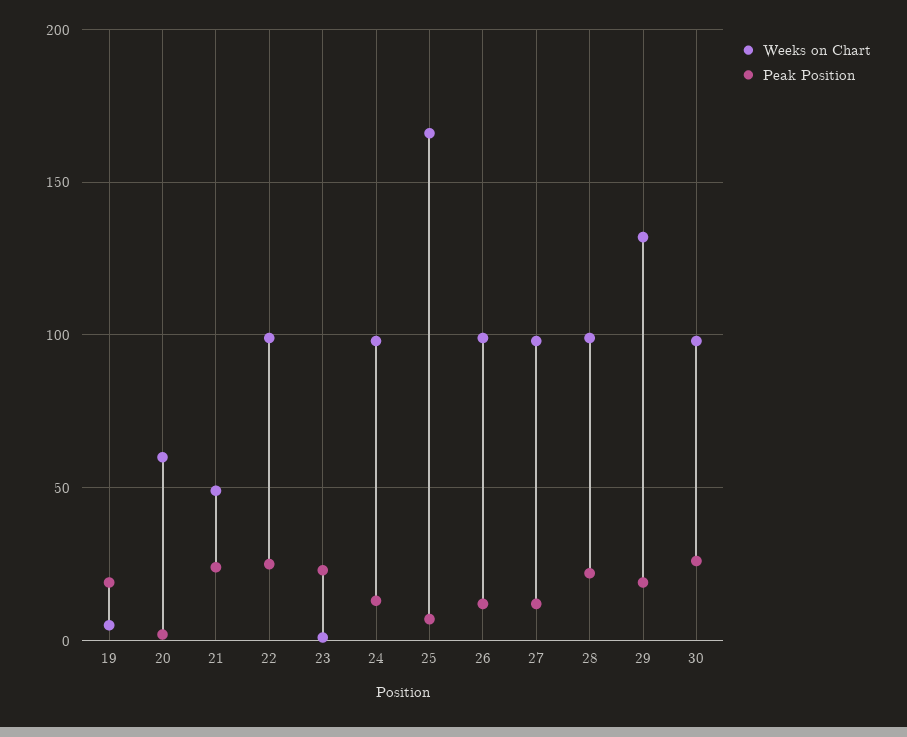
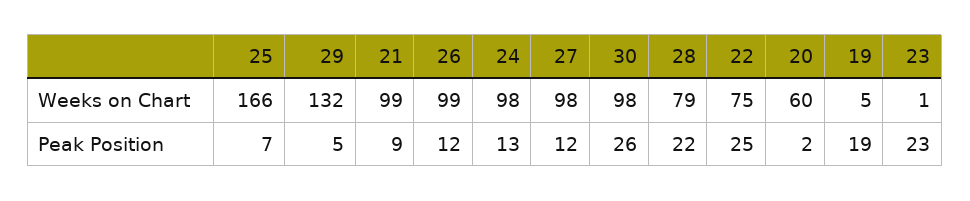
  {
    "Weeks on Chart": {
      "19": 5,
      "20": 60,
-     "21": 50,
+     "21": 99,
-     "22": 100,
+     "22": 75,
      "23": 1,
      "24": 98,
      "25": 166,
      "26": 99,
      "27": 98,
-     "28": 100,
+     "28": 79,
      "29": 132,
      "30": 98
    },
    "Peak Position": {
      "19": 19,
      "20": 2,
-     "21": 25,
+     "21": 9,
      "22": 25,
      "23": 23,
      "24": 13,
      "25": 7,
      "26": 12,
      "27": 12,
      "28": 22,
-     "29": 20,
+     "29": 5,
      "30": 26
    }
  }

